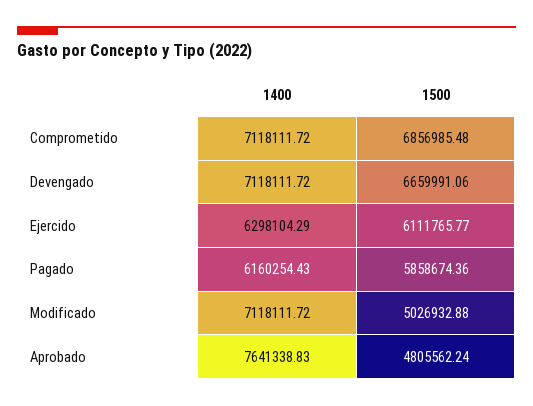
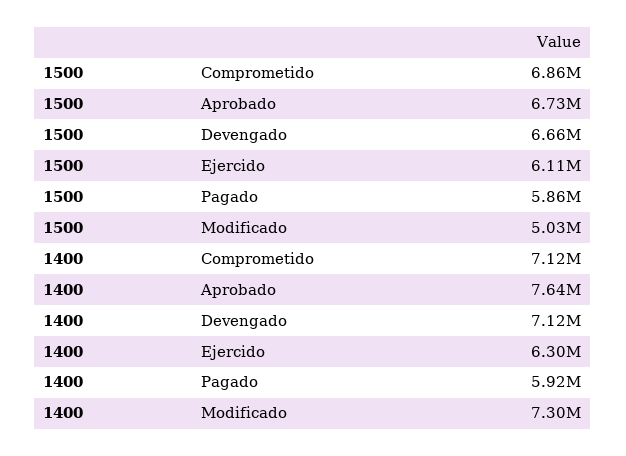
  {
    "1400": {
      "Comprometido": 7118111.72,
      "Devengado": 7118111.72,
      "Ejercido": 6298104.29,
-     "Pagado": 6160254.43,
+     "Pagado": 5920000,
-     "Modificado": 7118111.72,
+     "Modificado": 7300000,
      "Aprobado": 7641338.83
    },
    "1500": {
      "Comprometido": 6856985.48,
      "Devengado": 6659991.06,
      "Ejercido": 6111765.77,
      "Pagado": 5858674.36,
      "Modificado": 5026932.88,
-     "Aprobado": 4805562.24
+     "Aprobado": 6730000
    }
  }

